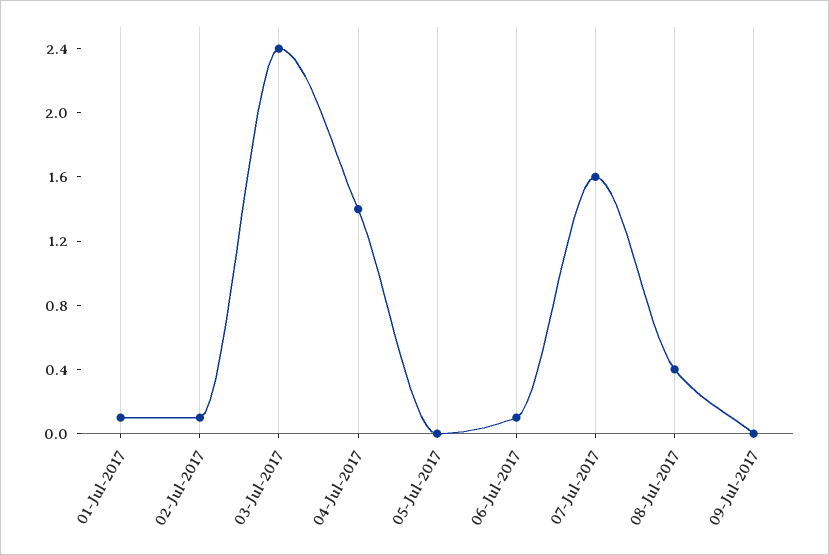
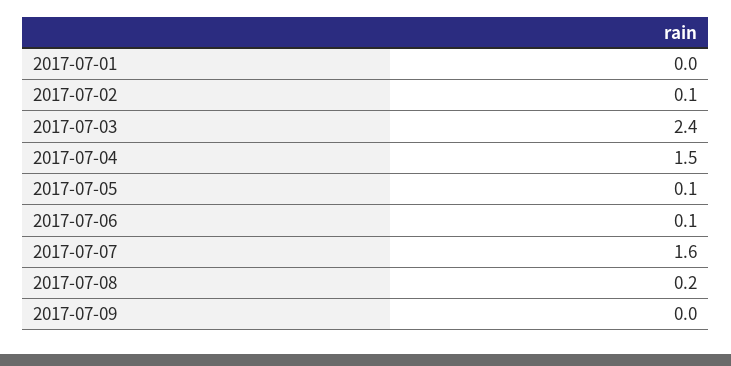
  {
-   "01-Jul-2017": 0.1,
+   "01-Jul-2017": 0,
    "02-Jul-2017": 0.1,
    "03-Jul-2017": 2.4,
-   "04-Jul-2017": 1.4,
+   "04-Jul-2017": 1.5,
-   "05-Jul-2017": 0,
+   "05-Jul-2017": 0.1,
    "06-Jul-2017": 0.1,
    "07-Jul-2017": 1.6,
-   "08-Jul-2017": 0.4,
+   "08-Jul-2017": 0.2,
    "09-Jul-2017": 0
  }

